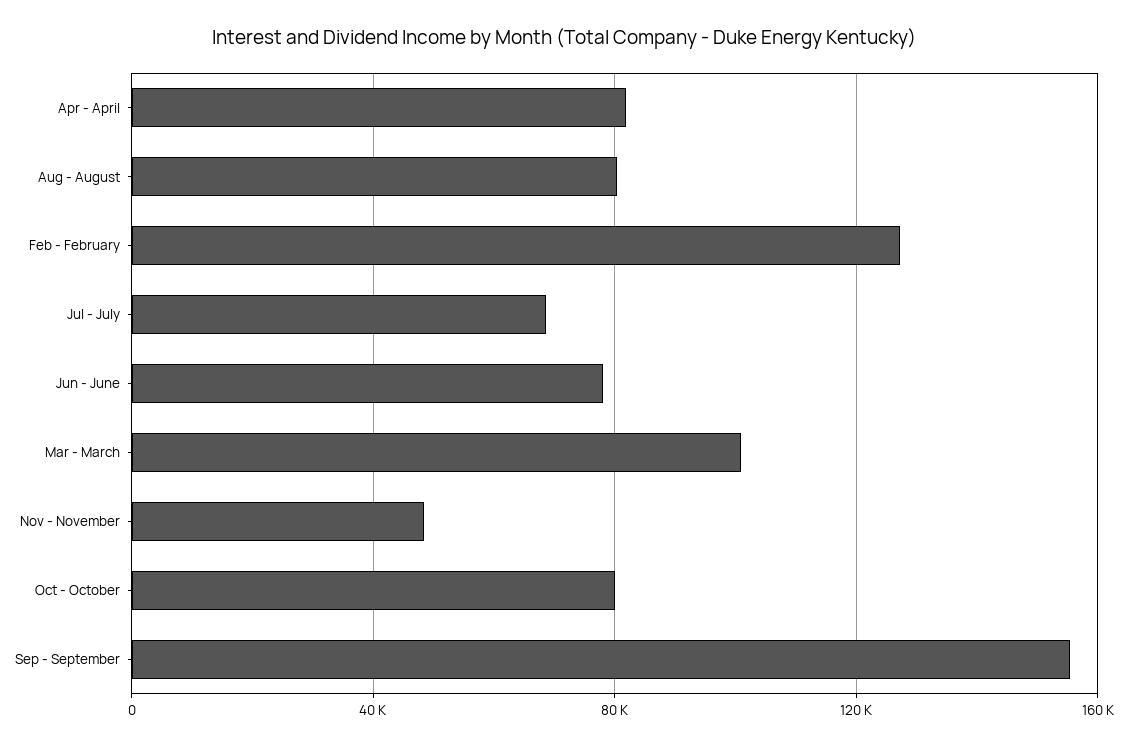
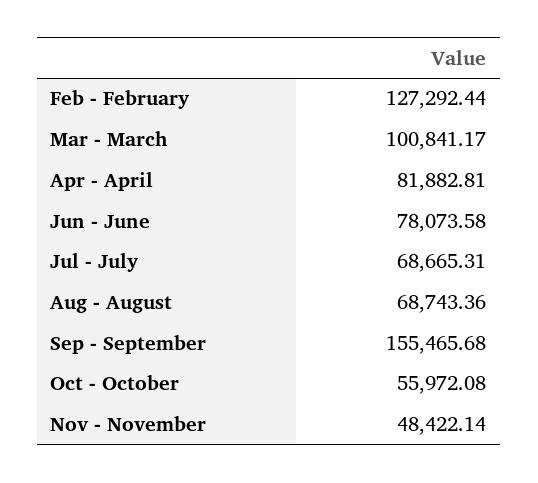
  {
    "Apr - April": 81882.81,
-   "Aug - August": 80000,
+   "Aug - August": 68743.36,
    "Feb - February": 127292.44,
    "Jul - July": 68665.31,
    "Jun - June": 78073.58,
    "Mar - March": 100841.17,
    "Nov - November": 48422.14,
-   "Oct - October": 80000,
+   "Oct - October": 55972.08,
    "Sep - September": 155465.68
  }

